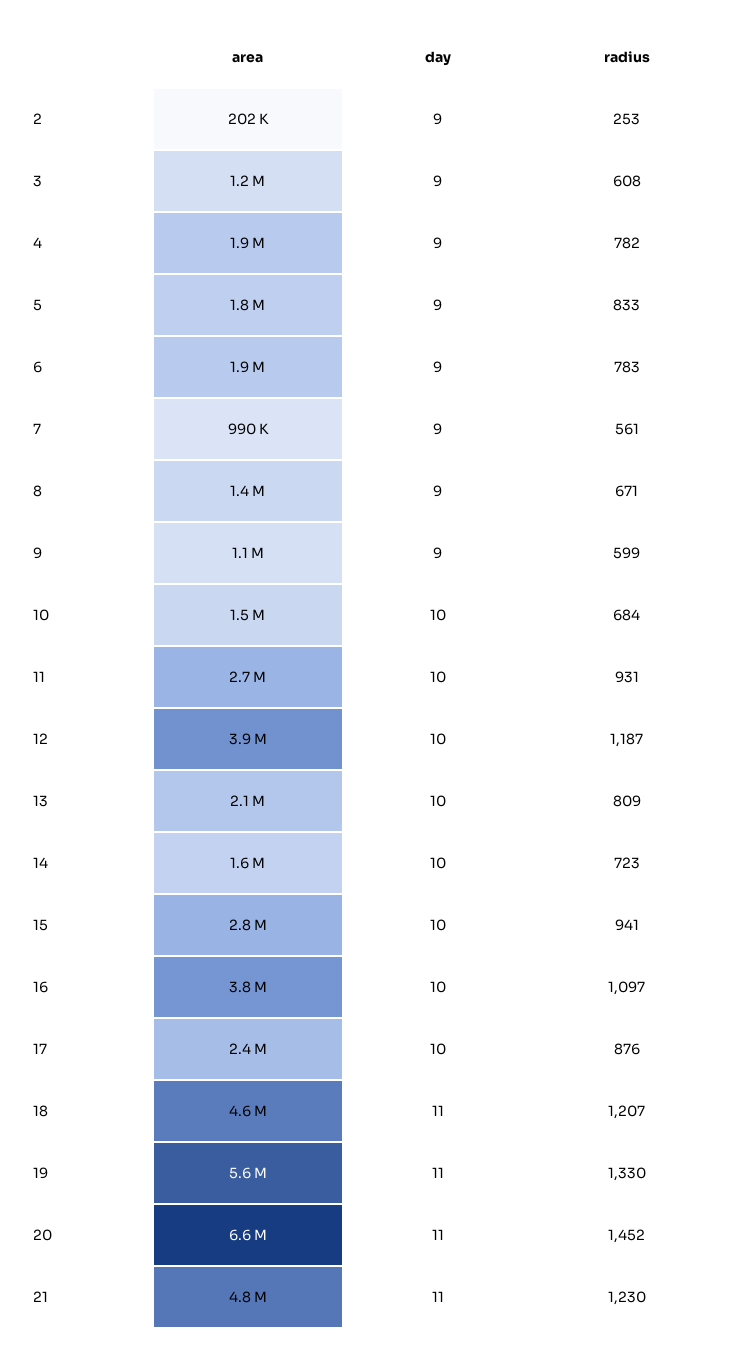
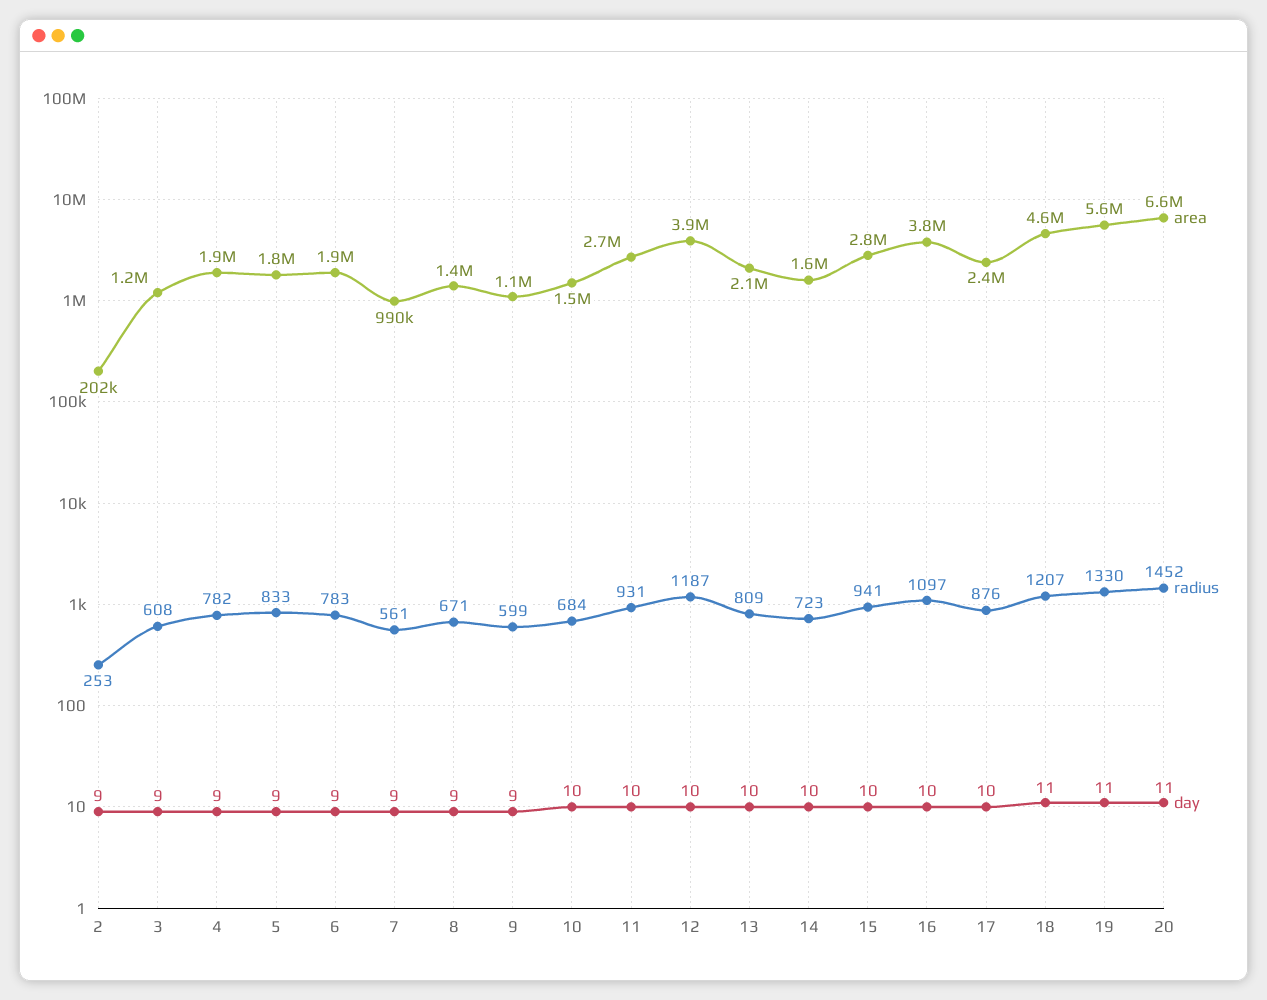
  {
    "area": {
      "2": 202000,
      "3": 1200000,
      "4": 1900000,
      "5": 1800000,
      "6": 1900000,
      "7": 990000,
      "8": 1400000,
      "9": 1100000,
      "10": 1500000,
      "11": 2700000,
      "12": 3900000,
      "13": 2100000,
      "14": 1600000,
      "15": 2800000,
      "16": 3800000,
      "17": 2400000,
      "18": 4600000,
      "19": 5600000,
-     "20": 6600000,
+     "20": 6600000
-     "21": 4800000
    },
    "day": {
      "2": 9,
      "3": 9,
      "4": 9,
      "5": 9,
      "6": 9,
      "7": 9,
      "8": 9,
      "9": 9,
      "10": 10,
      "11": 10,
      "12": 10,
      "13": 10,
      "14": 10,
      "15": 10,
      "16": 10,
      "17": 10,
      "18": 11,
      "19": 11,
-     "20": 11,
+     "20": 11
-     "21": 11
    },
    "radius": {
      "2": 253,
      "3": 608,
      "4": 782,
      "5": 833,
      "6": 783,
      "7": 561,
      "8": 671,
      "9": 599,
      "10": 684,
      "11": 931,
      "12": 1187,
      "13": 809,
      "14": 723,
      "15": 941,
      "16": 1097,
      "17": 876,
      "18": 1207,
      "19": 1330,
-     "20": 1452,
+     "20": 1452
-     "21": 1230
    }
  }

